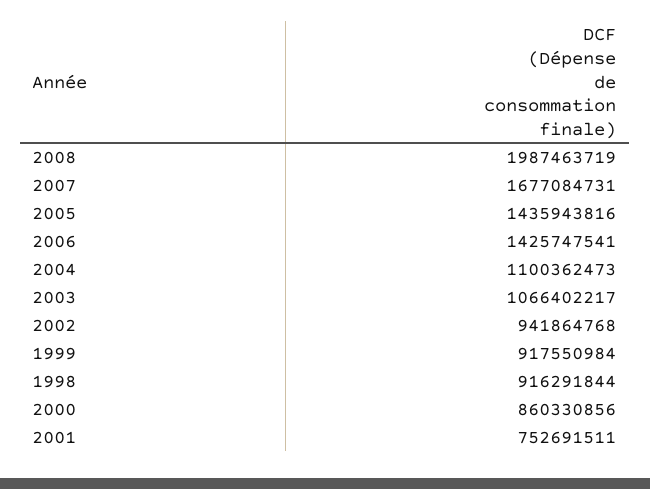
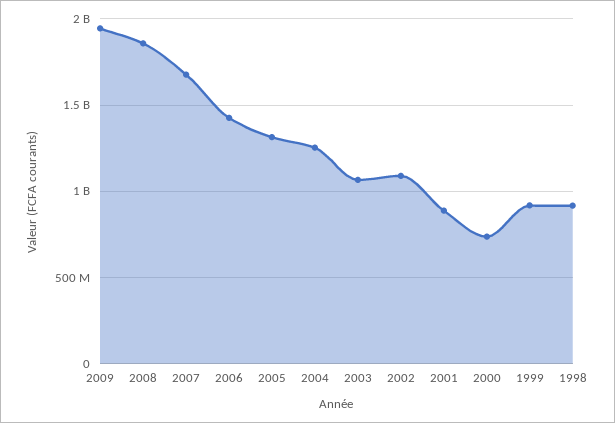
  {
-   "2008": 1987463719,
+   "2008": 1850000000,
    "2007": 1677084731,
-   "2005": 1435943816,
+   "2005": 1300000000,
    "2006": 1425747541,
-   "2004": 1100362473,
+   "2004": 1250000000,
    "2003": 1066402217,
-   "2002": 941864768,
+   "2002": 1100000000,
    "1999": 917550984,
    "1998": 916291844,
-   "2000": 860330856,
+   "2000": 750000000,
-   "2001": 752691511
+   "2001": 900000000,
+   "2009": 1950000000
  }

